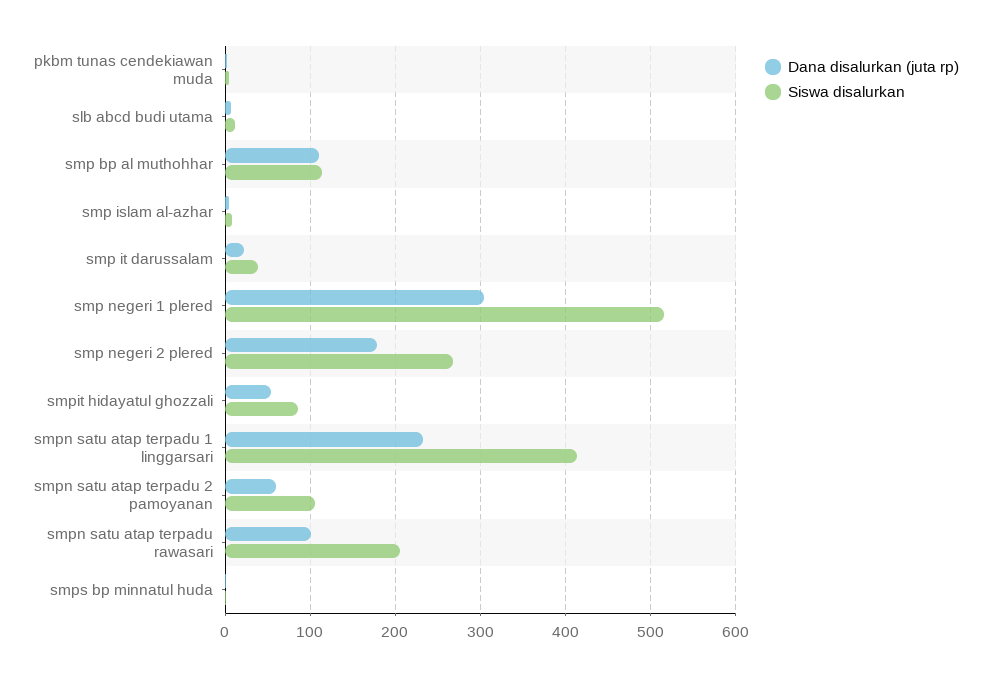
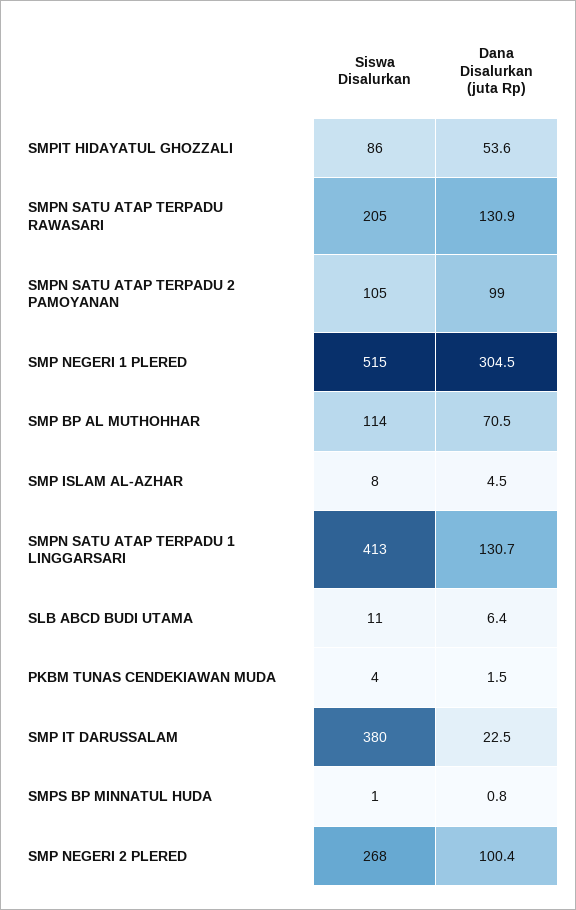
  {
    "Dana disalurkan (juta rp)": {
      "pkbm tunas cendekiawan muda": 1.5,
      "slb abcd budi utama": 6.4,
-     "smp bp al muthohhar": 110,
+     "smp bp al muthohhar": 70.5,
      "smp islam al-azhar": 4.5,
      "smp it darussalam": 22.5,
      "smp negeri 1 plered": 304.5,
-     "smp negeri 2 plered": 180,
+     "smp negeri 2 plered": 100.4,
      "smpit hidayatul ghozzali": 53.6,
-     "smpn satu atap terpadu 1 linggarsari": 230,
+     "smpn satu atap terpadu 1 linggarsari": 130.7,
-     "smpn satu atap terpadu 2 pamoyanan": 60,
+     "smpn satu atap terpadu 2 pamoyanan": 99,
-     "smpn satu atap terpadu rawasari": 100,
+     "smpn satu atap terpadu rawasari": 130.9,
      "smps bp minnatul huda": 0.8
    },
    "Siswa disalurkan": {
      "pkbm tunas cendekiawan muda": 4,
      "slb abcd budi utama": 11,
      "smp bp al muthohhar": 114,
      "smp islam al-azhar": 8,
-     "smp it darussalam": 40,
+     "smp it darussalam": 380,
      "smp negeri 1 plered": 515,
      "smp negeri 2 plered": 268,
      "smpit hidayatul ghozzali": 86,
      "smpn satu atap terpadu 1 linggarsari": 413,
      "smpn satu atap terpadu 2 pamoyanan": 105,
      "smpn satu atap terpadu rawasari": 205,
      "smps bp minnatul huda": 1
    }
  }

